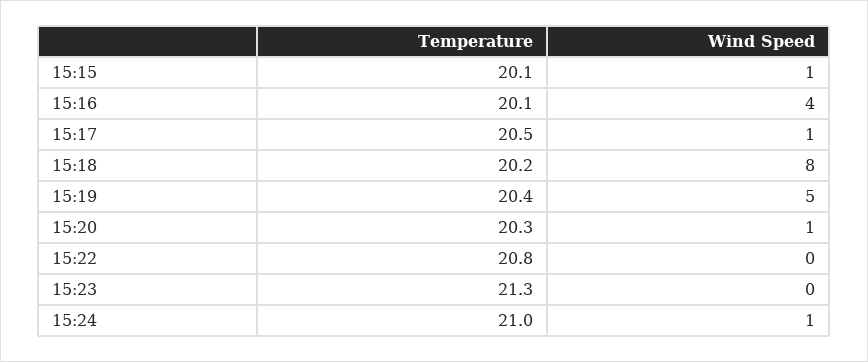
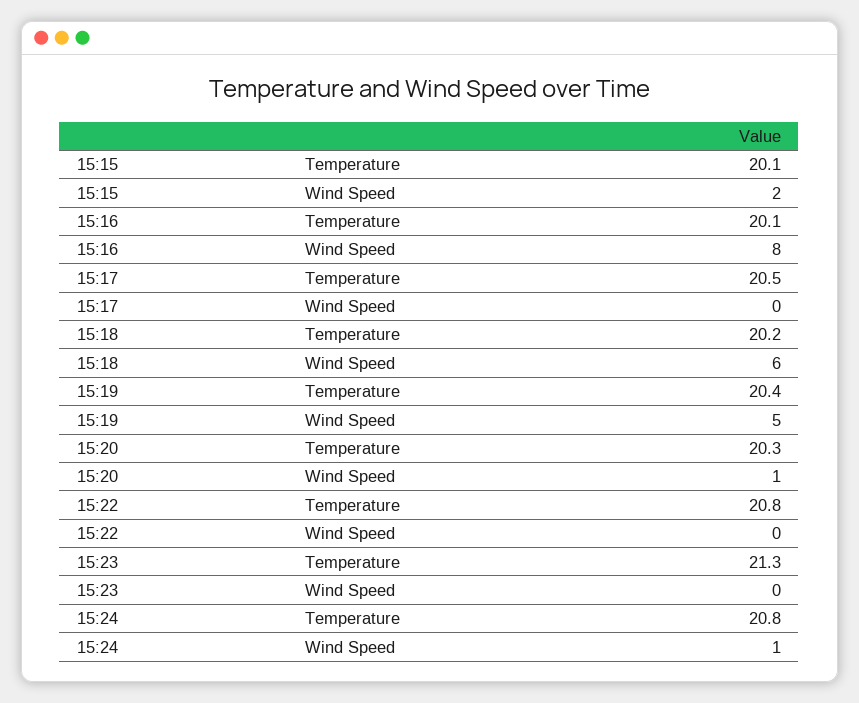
  {
    "Temperature": {
      "15:15": 20.1,
      "15:16": 20.1,
      "15:17": 20.5,
      "15:18": 20.2,
      "15:19": 20.4,
      "15:20": 20.3,
      "15:22": 20.8,
      "15:23": 21.3,
-     "15:24": 21
+     "15:24": 20.8
    },
    "Wind Speed": {
-     "15:15": 1,
+     "15:15": 2,
-     "15:16": 4,
+     "15:16": 8,
-     "15:17": 1,
+     "15:17": 0,
-     "15:18": 8,
+     "15:18": 6,
      "15:19": 5,
      "15:20": 1,
      "15:22": 0,
      "15:23": 0,
      "15:24": 1
    }
  }

